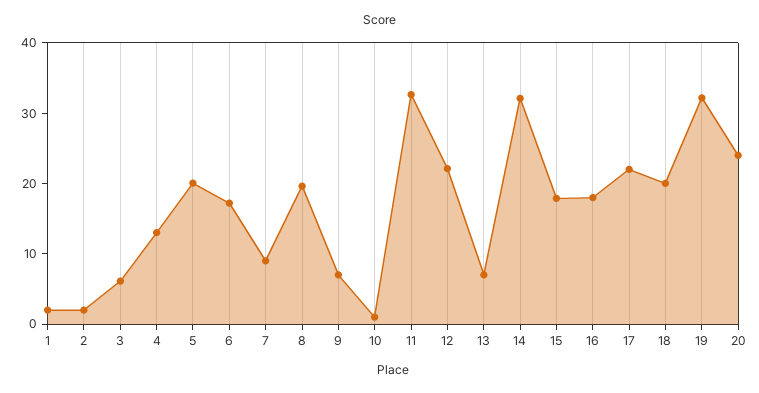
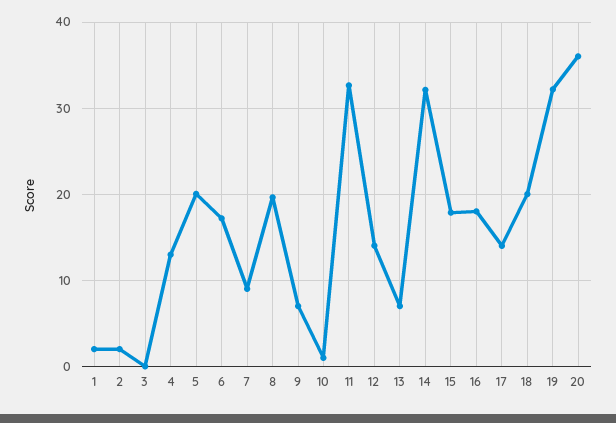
  {
    "1": 2,
    "2": 2,
-   "3": 6,
+   "3": 0,
    "4": 13,
    "5": 20,
    "6": 17,
    "7": 9,
    "8": 20,
    "9": 7,
    "10": 1,
    "11": 33,
-   "12": 22,
+   "12": 14,
    "13": 7,
    "14": 32,
    "15": 18,
    "16": 18,
-   "17": 22,
+   "17": 14,
    "18": 20,
    "19": 32,
-   "20": 24
+   "20": 36
  }

